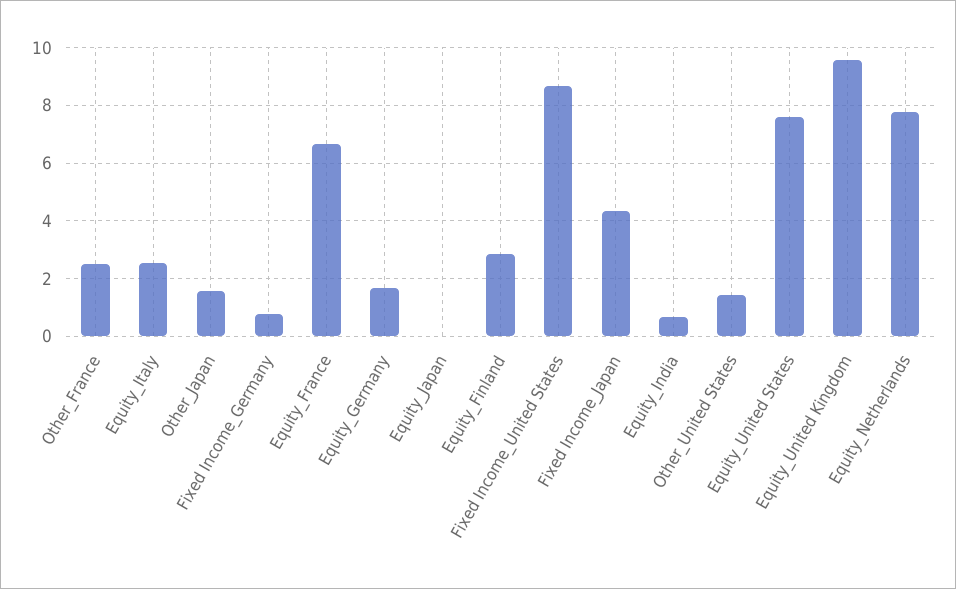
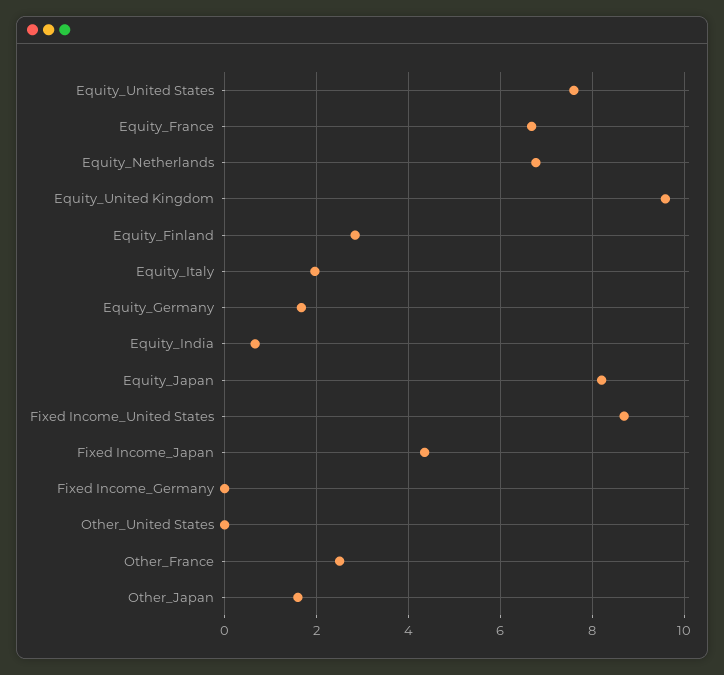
  {
    "Other_France": 2.6,
-   "Equity_Italy": 2.5,
+   "Equity_Italy": 2,
    "Other_Japan": 1.6,
-   "Fixed Income_Germany": 0.75,
+   "Fixed Income_Germany": 0,
    "Equity_France": 6.6,
    "Equity_Germany": 1.6,
-   "Equity_Japan": 0,
+   "Equity_Japan": 8.2,
    "Equity_Finland": 2.8,
    "Fixed Income_United States": 8.6,
    "Fixed Income_Japan": 4.4,
    "Equity_India": 0.6,
-   "Other_United States": 1.5,
+   "Other_United States": 0,
    "Equity_United States": 7.6,
    "Equity_United Kingdom": 9.6,
-   "Equity_Netherlands": 7.75
+   "Equity_Netherlands": 6.8
  }

